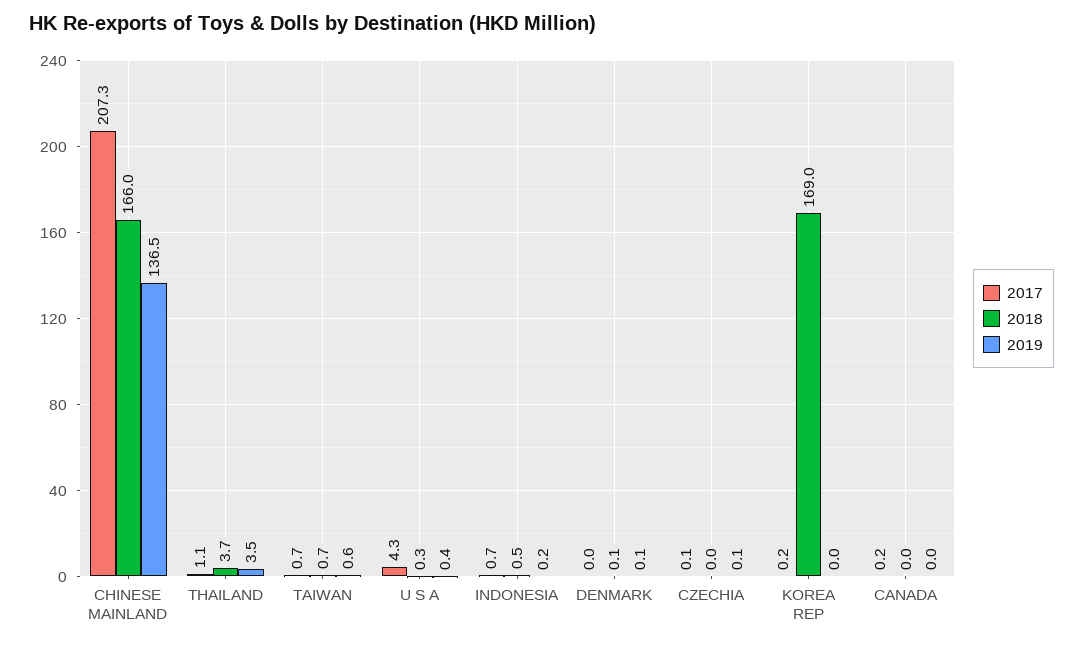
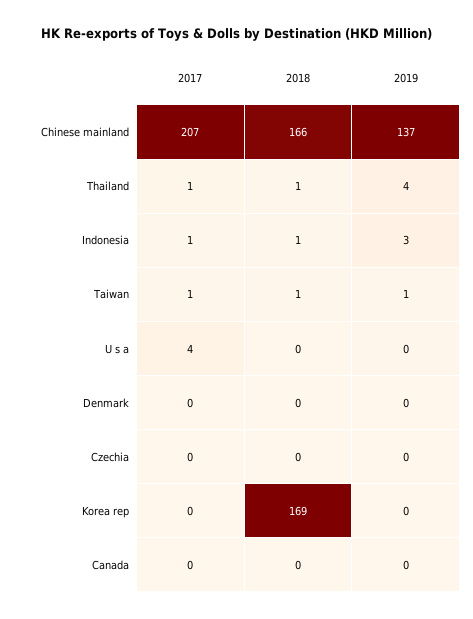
  {
    "2017": {
      "CHINESE MAINLAND": 207.3,
      "THAILAND": 1.1,
      "TAIWAN": 0.7,
      "U S A": 4.3,
      "INDONESIA": 0.7,
      "DENMARK": 0,
      "CZECHIA": 0.1,
      "KOREA REP": 0.2,
      "CANADA": 0.2
    },
    "2018": {
      "CHINESE MAINLAND": 166,
-     "THAILAND": 3.7,
+     "THAILAND": 1,
      "TAIWAN": 0.7,
      "U S A": 0.3,
      "INDONESIA": 0.5,
      "DENMARK": 0.1,
      "CZECHIA": 0,
      "KOREA REP": 169,
      "CANADA": 0
    },
    "2019": {
      "CHINESE MAINLAND": 136.5,
      "THAILAND": 3.5,
      "TAIWAN": 0.6,
      "U S A": 0.4,
-     "INDONESIA": 0.2,
+     "INDONESIA": 3,
      "DENMARK": 0.1,
      "CZECHIA": 0.1,
      "KOREA REP": 0,
      "CANADA": 0
    }
  }

